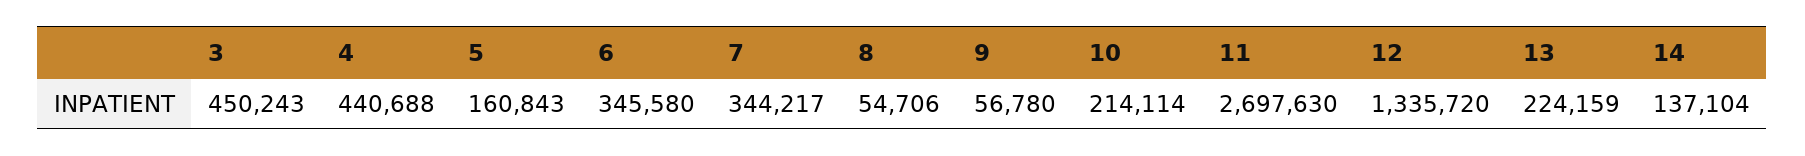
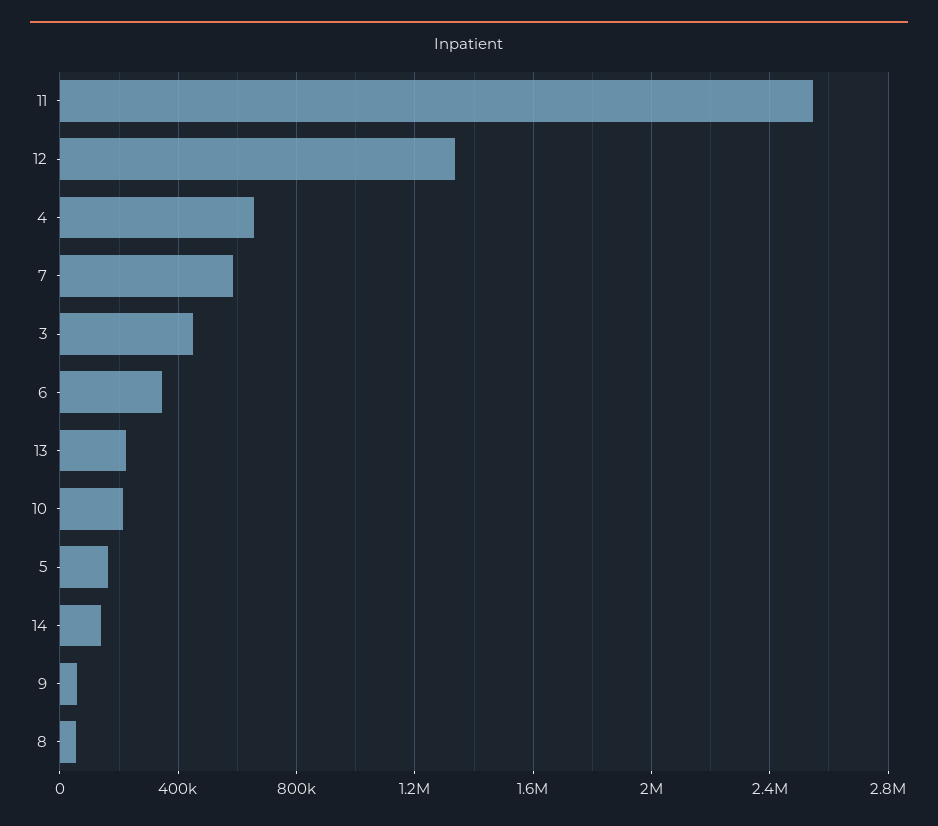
  {
    "3": 450243,
-   "4": 440688,
+   "4": 650000,
    "5": 160843,
    "6": 345580,
-   "7": 344217,
+   "7": 600000,
    "8": 54706,
    "9": 56780,
    "10": 214114,
-   "11": 2697630,
+   "11": 2550000,
    "12": 1335720,
    "13": 224159,
    "14": 137104
  }

